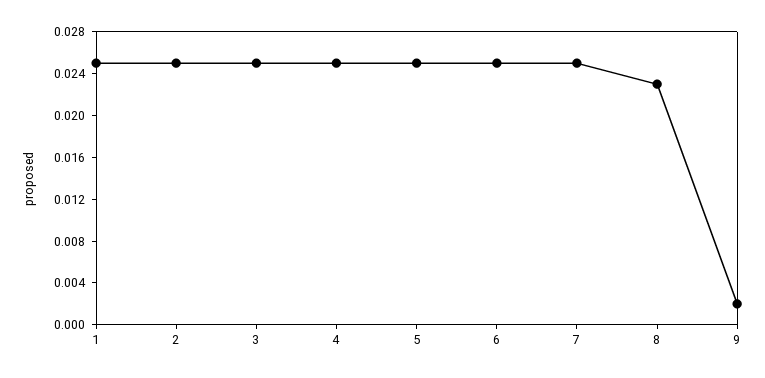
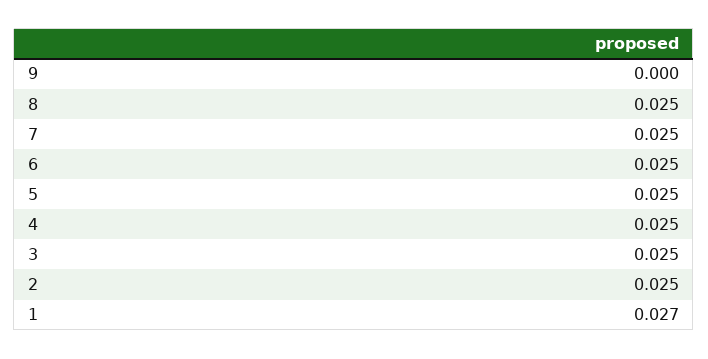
  {
-   "1": 0.025,
+   "1": 0.027,
    "2": 0.025,
    "3": 0.025,
    "4": 0.025,
    "5": 0.025,
    "6": 0.025,
    "7": 0.025,
-   "8": 0.023,
+   "8": 0.025,
-   "9": 0.002
+   "9": 0
  }

